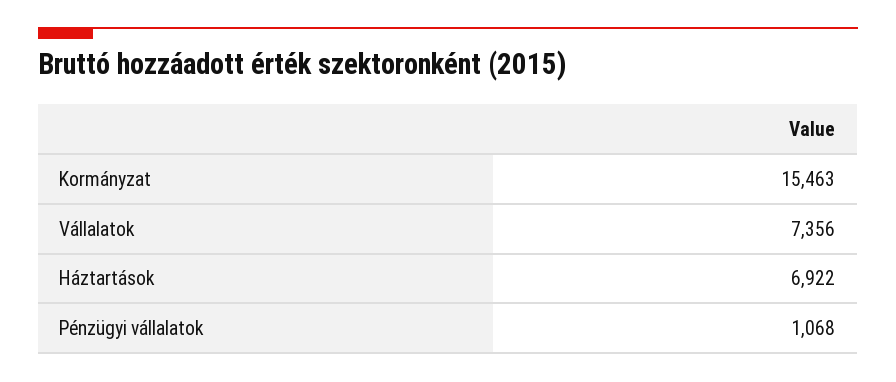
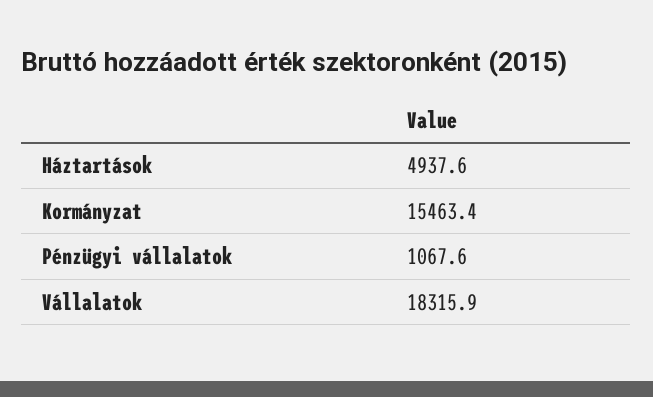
  {
    "Kormányzat": 15463.4,
-   "Vállalatok": 7356,
+   "Vállalatok": 18315.9,
-   "Háztartások": 6922,
+   "Háztartások": 4937.6,
    "Pénzügyi vállalatok": 1067.6
  }

